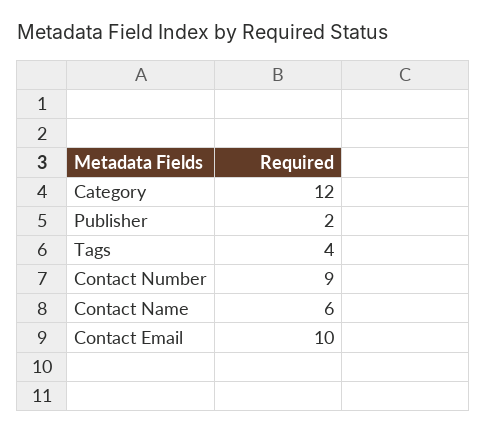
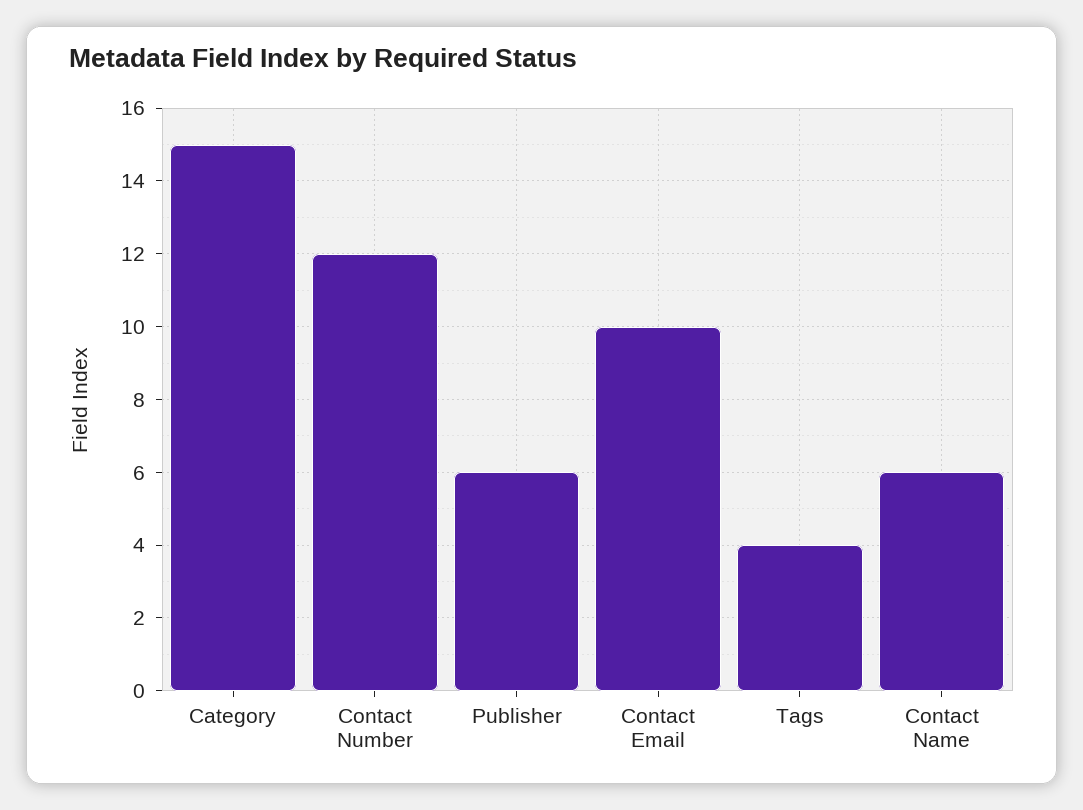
  {
-   "Category": 12,
+   "Category": 15,
-   "Publisher": 2,
+   "Publisher": 6,
    "Tags": 4,
-   "Contact Number": 9,
+   "Contact Number": 12,
    "Contact Name": 6,
    "Contact Email": 10
  }

